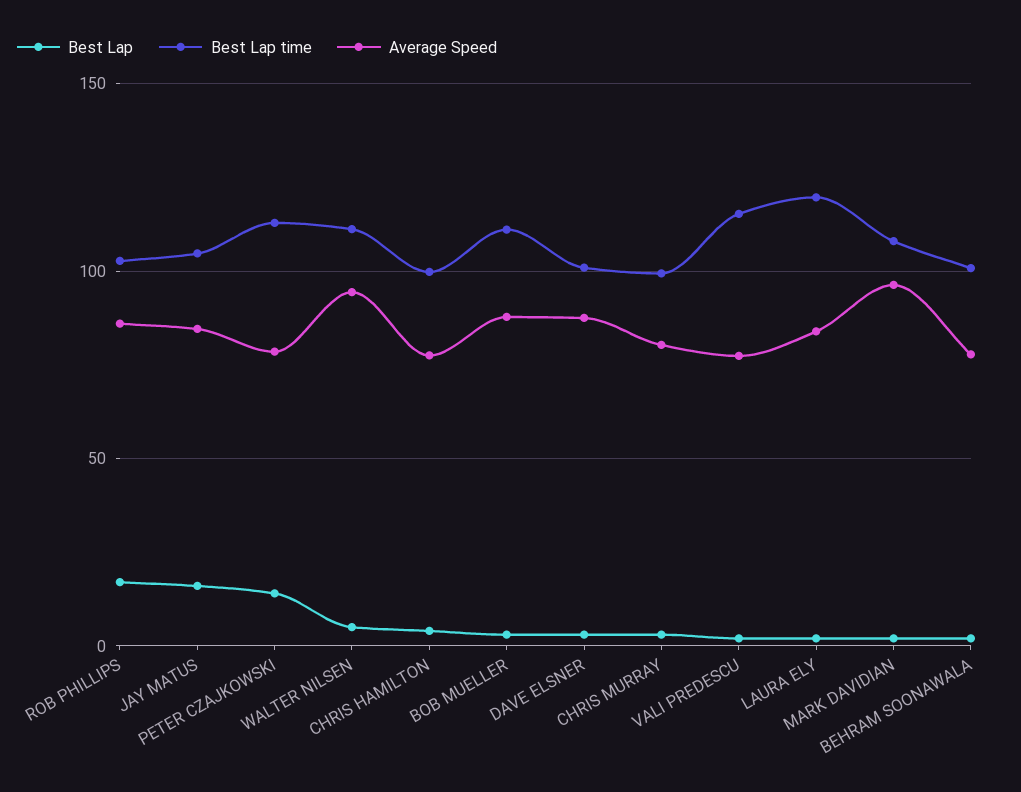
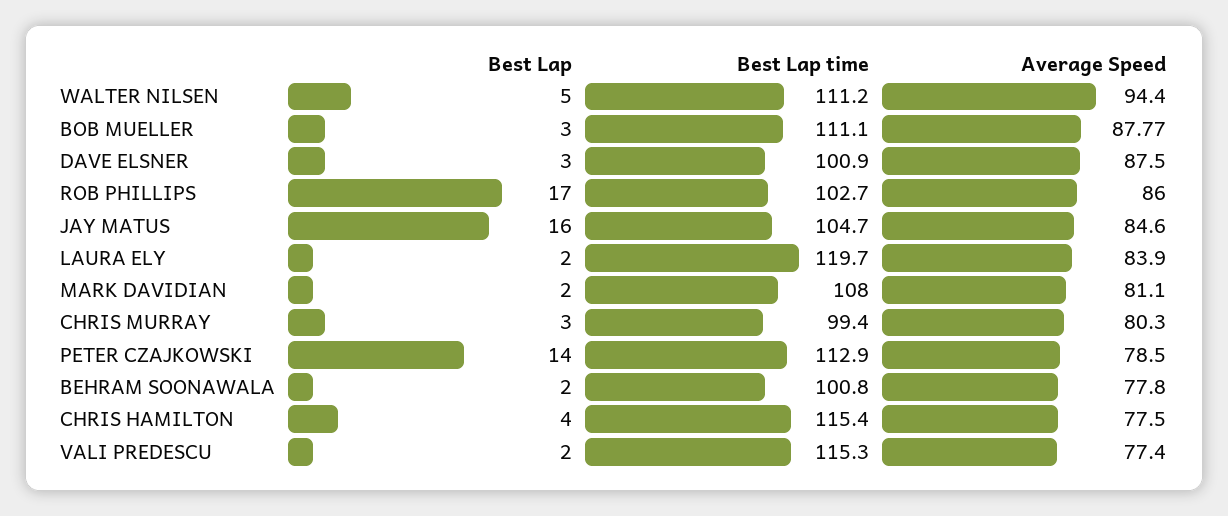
  {
    "Best Lap": {
      "ROB PHILLIPS": 17,
      "JAY MATUS": 16,
      "PETER CZAJKOWSKI": 14,
      "WALTER NILSEN": 5,
      "CHRIS HAMILTON": 4,
      "BOB MUELLER": 3,
      "DAVE ELSNER": 3,
      "CHRIS MURRAY": 3,
      "VALI PREDESCU": 2,
      "LAURA ELY": 2,
      "MARK DAVIDIAN": 2,
      "BEHRAM SOONAWALA": 2
    },
    "Best Lap time": {
      "ROB PHILLIPS": 102.7,
      "JAY MATUS": 104.7,
      "PETER CZAJKOWSKI": 112.9,
      "WALTER NILSEN": 111.2,
-     "CHRIS HAMILTON": 100,
+     "CHRIS HAMILTON": 115.4,
      "BOB MUELLER": 111.1,
      "DAVE ELSNER": 100.9,
      "CHRIS MURRAY": 99.4,
      "VALI PREDESCU": 115.3,
      "LAURA ELY": 119.7,
      "MARK DAVIDIAN": 108,
      "BEHRAM SOONAWALA": 100.8
    },
    "Average Speed": {
      "ROB PHILLIPS": 86,
      "JAY MATUS": 84.6,
      "PETER CZAJKOWSKI": 78.5,
      "WALTER NILSEN": 94.4,
      "CHRIS HAMILTON": 77.5,
      "BOB MUELLER": 87.77,
      "DAVE ELSNER": 87.5,
      "CHRIS MURRAY": 80.3,
      "VALI PREDESCU": 77.4,
      "LAURA ELY": 83.9,
-     "MARK DAVIDIAN": 95,
+     "MARK DAVIDIAN": 81.1,
      "BEHRAM SOONAWALA": 77.8
    }
  }

